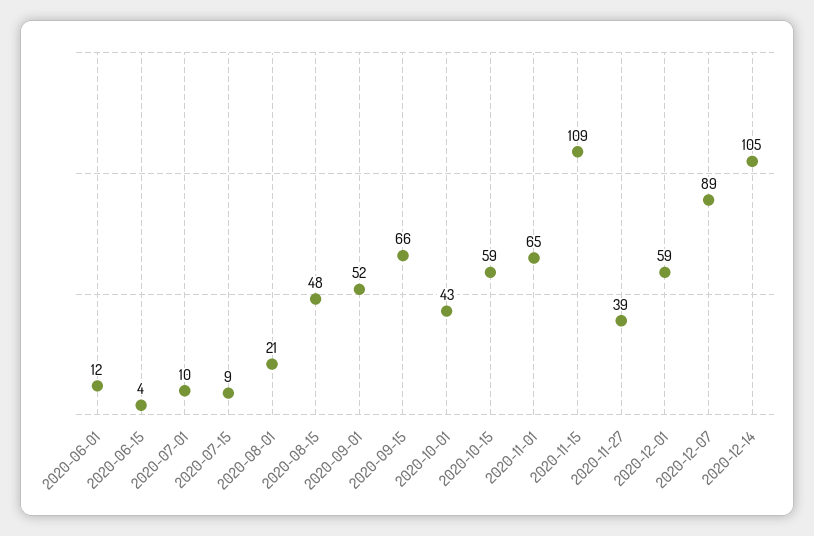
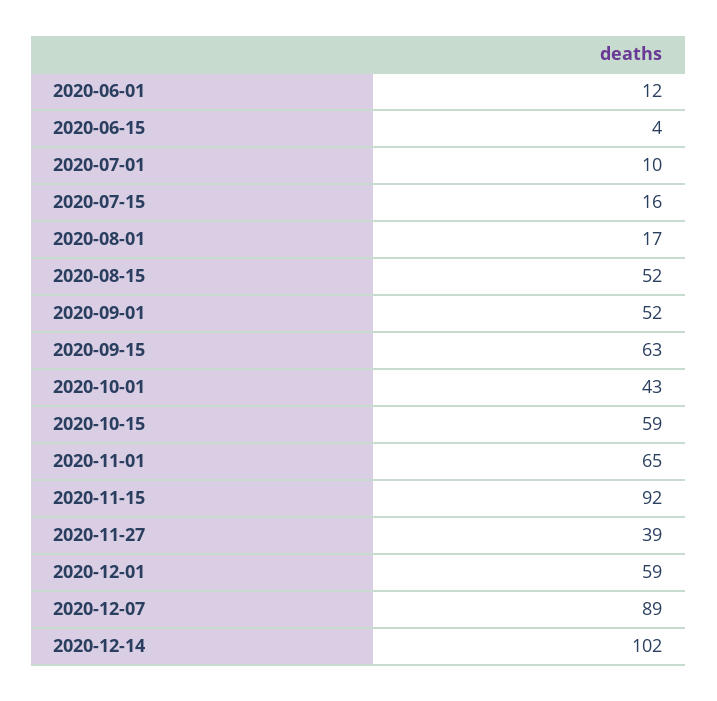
  {
    "2020-06-01": 12,
    "2020-06-15": 4,
    "2020-07-01": 10,
-   "2020-07-15": 9,
+   "2020-07-15": 16,
-   "2020-08-01": 21,
+   "2020-08-01": 17,
-   "2020-08-15": 48,
+   "2020-08-15": 52,
    "2020-09-01": 52,
-   "2020-09-15": 66,
+   "2020-09-15": 63,
    "2020-10-01": 43,
    "2020-10-15": 59,
    "2020-11-01": 65,
-   "2020-11-15": 109,
+   "2020-11-15": 92,
    "2020-11-27": 39,
    "2020-12-01": 59,
    "2020-12-07": 89,
-   "2020-12-14": 105
+   "2020-12-14": 102
  }

